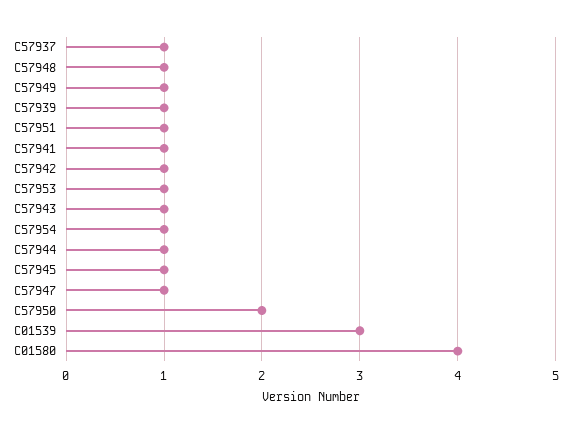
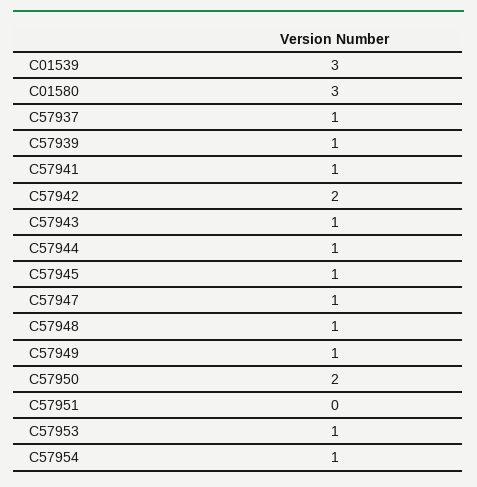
  {
    "C57937": 1,
    "C57948": 1,
    "C57949": 1,
    "C57939": 1,
-   "C57951": 1,
+   "C57951": 0,
    "C57941": 1,
-   "C57942": 1,
+   "C57942": 2,
    "C57953": 1,
    "C57943": 1,
    "C57954": 1,
    "C57944": 1,
    "C57945": 1,
    "C57947": 1,
    "C57950": 2,
    "C01539": 3,
-   "C01580": 4
+   "C01580": 3
  }

